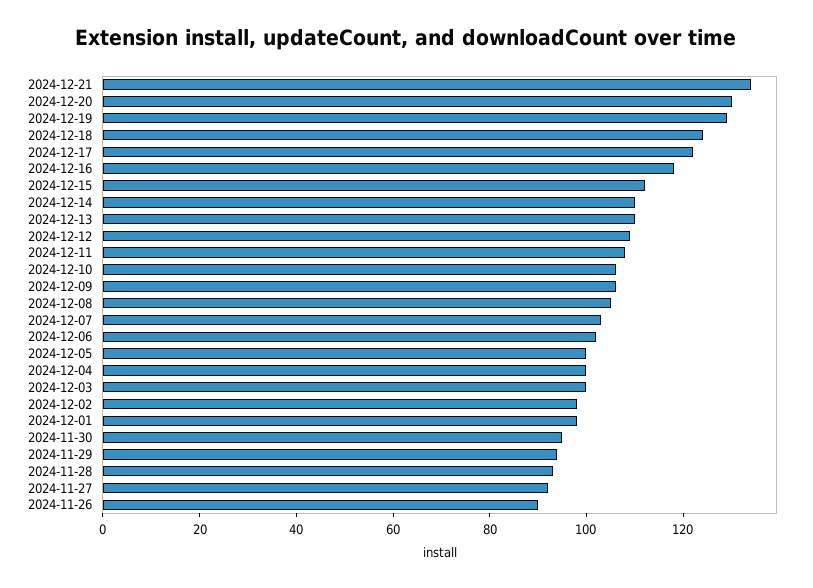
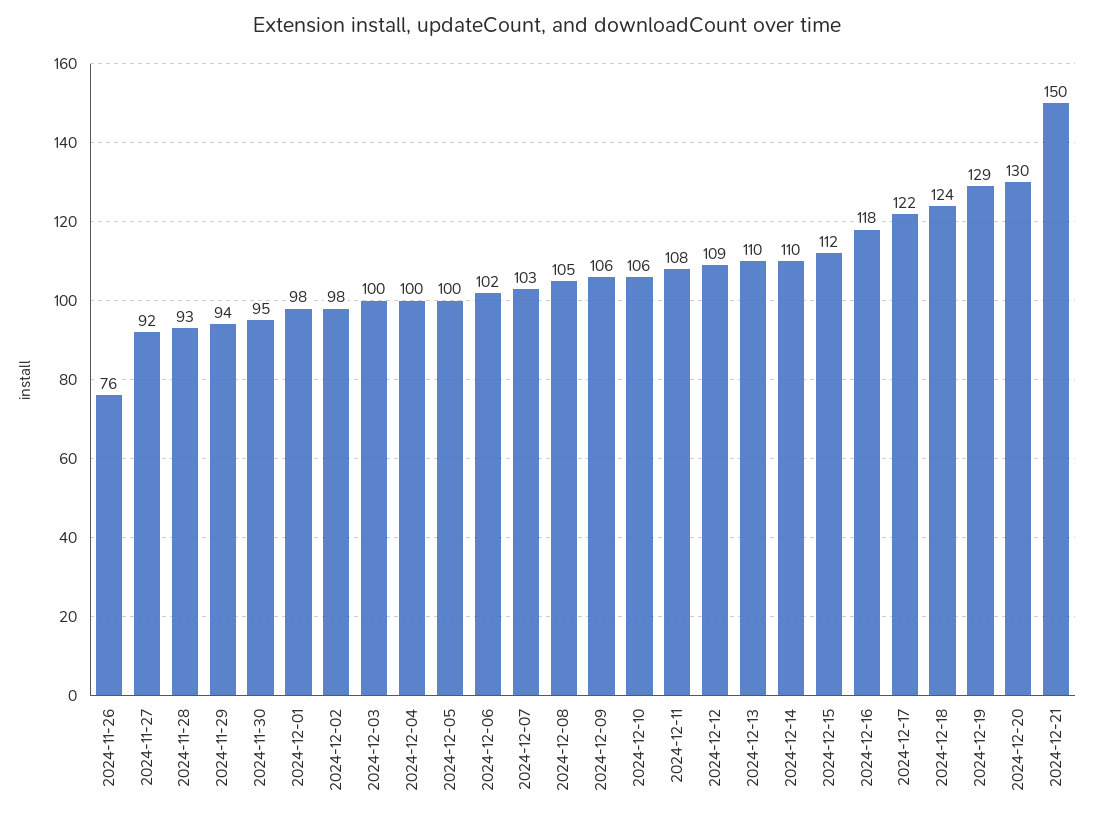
  {
-   "2024-12-21": 135,
+   "2024-12-21": 150,
    "2024-12-20": 130,
    "2024-12-19": 129,
    "2024-12-18": 124,
    "2024-12-17": 122,
    "2024-12-16": 118,
    "2024-12-15": 112,
    "2024-12-14": 110,
    "2024-12-13": 110,
    "2024-12-12": 109,
    "2024-12-11": 108,
    "2024-12-10": 106,
    "2024-12-09": 106,
    "2024-12-08": 105,
    "2024-12-07": 103,
    "2024-12-06": 102,
    "2024-12-05": 100,
    "2024-12-04": 100,
    "2024-12-03": 100,
    "2024-12-02": 98,
    "2024-12-01": 98,
    "2024-11-30": 95,
    "2024-11-29": 94,
    "2024-11-28": 93,
    "2024-11-27": 92,
-   "2024-11-26": 90
+   "2024-11-26": 76
  }

